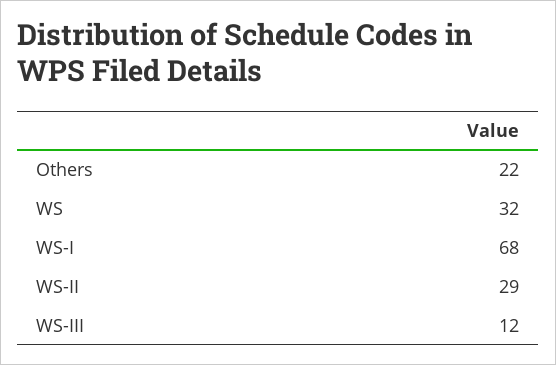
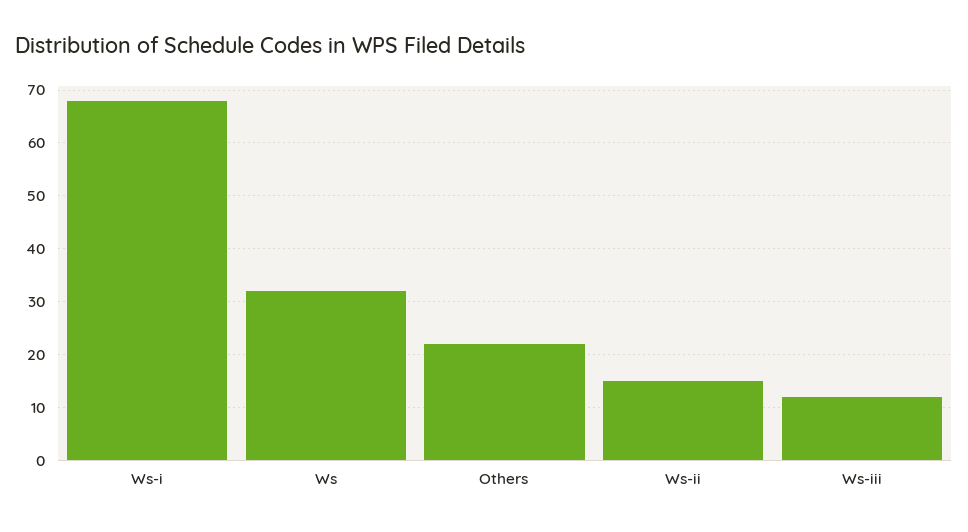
  {
    "Others": 22,
    "WS": 32,
    "WS-I": 68,
-   "WS-II": 29,
+   "WS-II": 15,
    "WS-III": 12
  }

